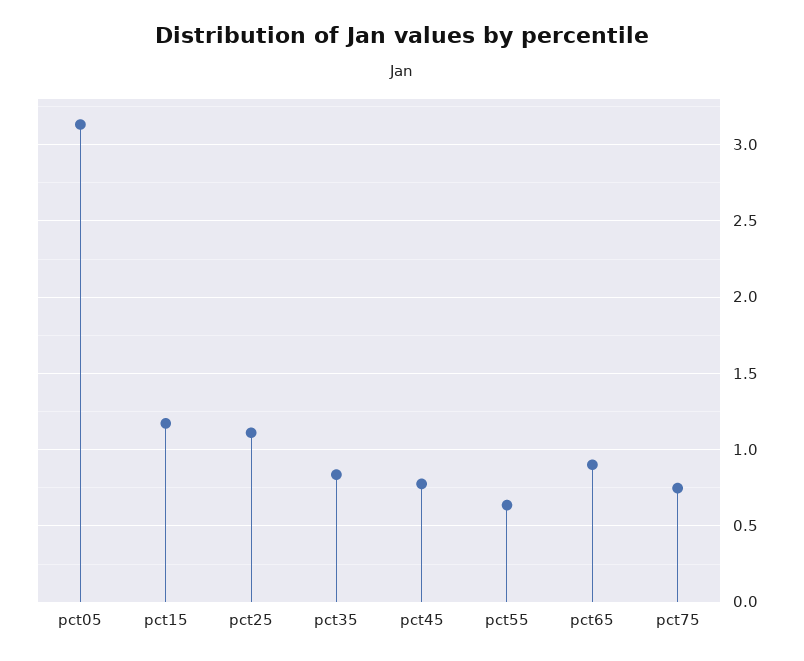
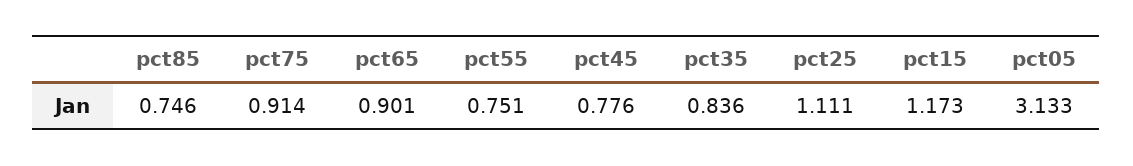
  {
    "pct05": 3.133,
    "pct15": 1.173,
    "pct25": 1.111,
    "pct35": 0.836,
    "pct45": 0.776,
-   "pct55": 0.65,
+   "pct55": 0.751,
    "pct65": 0.901,
-   "pct75": 0.75
+   "pct75": 0.914,
+   "pct85": 0.746
  }

